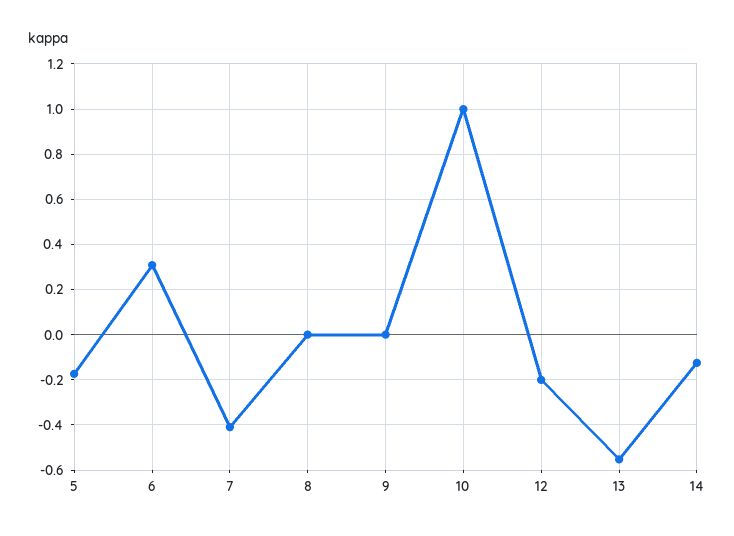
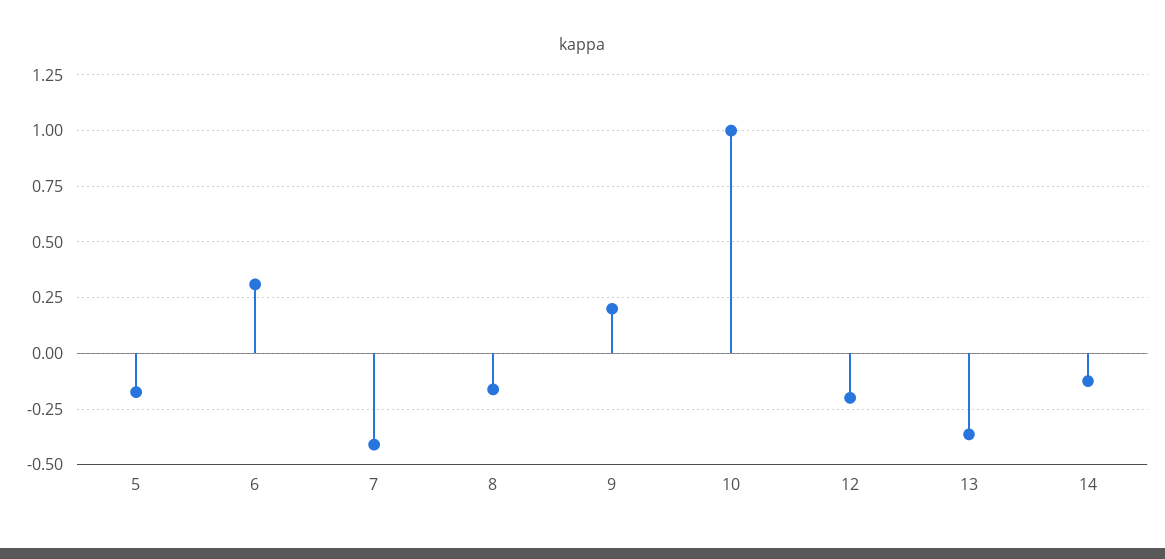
  {
    "5": -0.15,
    "6": 0.3,
    "7": -0.4,
-   "8": 0,
+   "8": -0.15,
-   "9": 0,
+   "9": 0.2,
    "10": 1,
    "12": -0.2,
-   "13": -0.55,
+   "13": -0.35,
    "14": -0.15
  }

